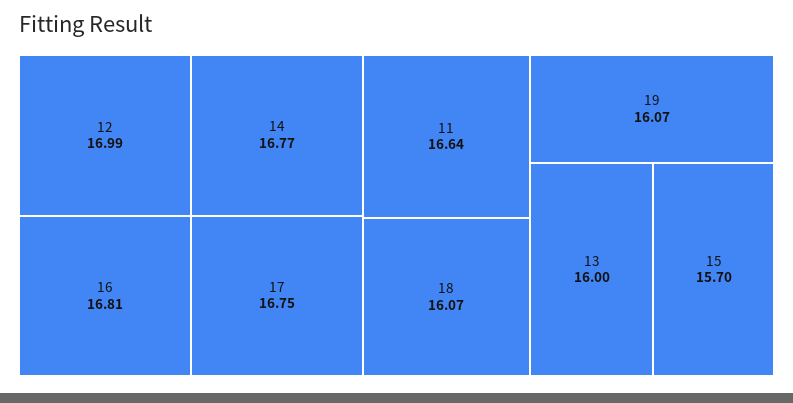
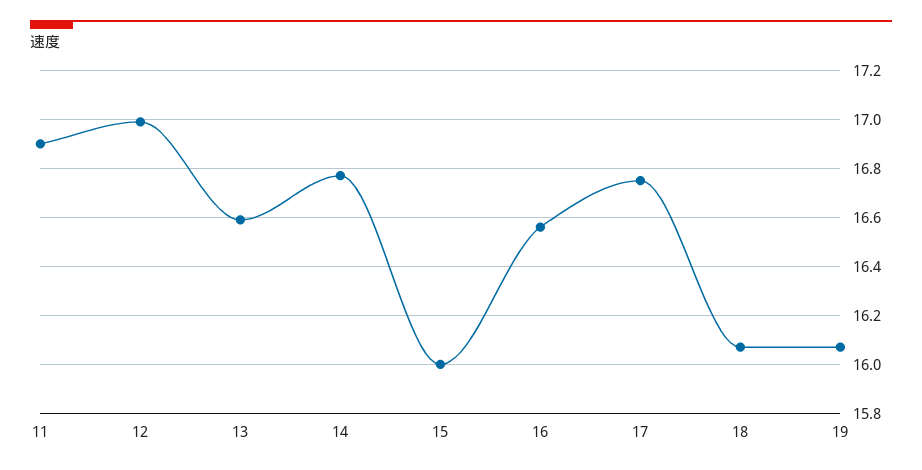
  {
    "12": 16.99,
-   "16": 16.81,
+   "16": 16.55,
    "14": 16.77,
    "17": 16.75,
-   "11": 16.64,
+   "11": 16.9,
    "18": 16.07,
    "19": 16.07,
-   "13": 16,
+   "13": 16.6,
-   "15": 15.7
+   "15": 16
  }

